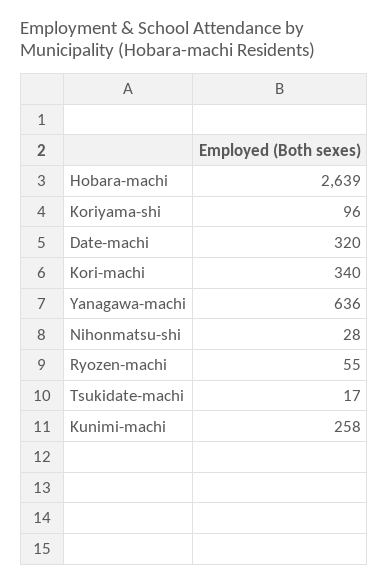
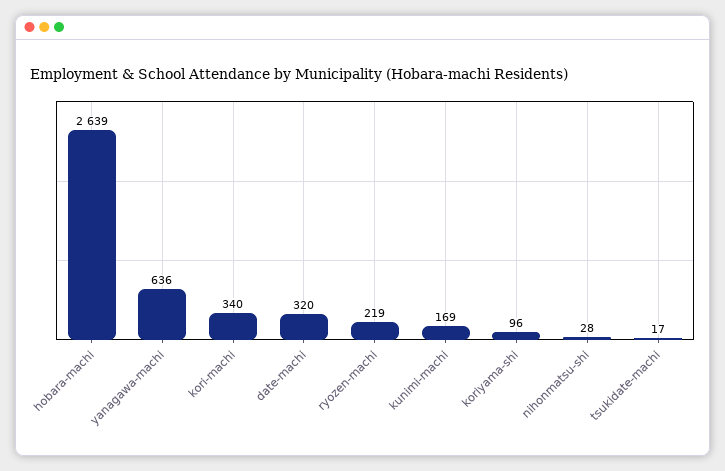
  {
    "Hobara-machi": 2639,
    "Koriyama-shi": 96,
    "Date-machi": 320,
    "Kori-machi": 340,
    "Yanagawa-machi": 636,
    "Nihonmatsu-shi": 28,
-   "Ryozen-machi": 55,
+   "Ryozen-machi": 219,
    "Tsukidate-machi": 17,
-   "Kunimi-machi": 258
+   "Kunimi-machi": 169
  }

